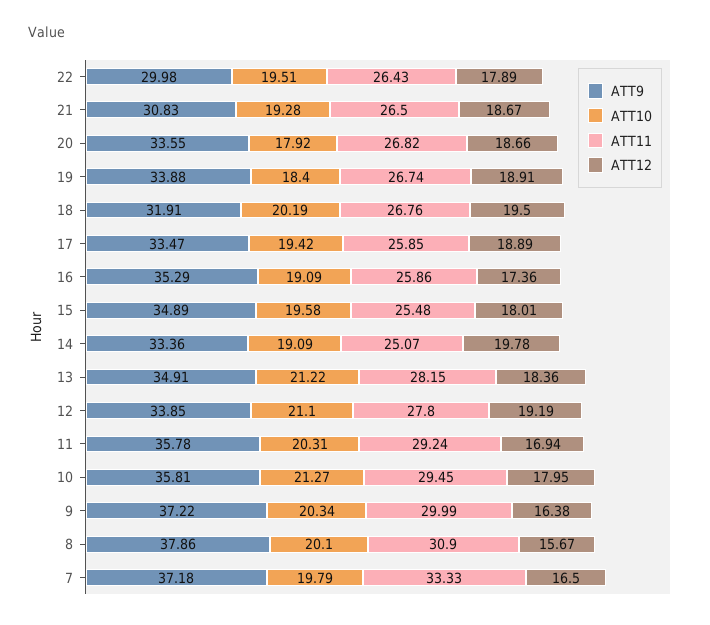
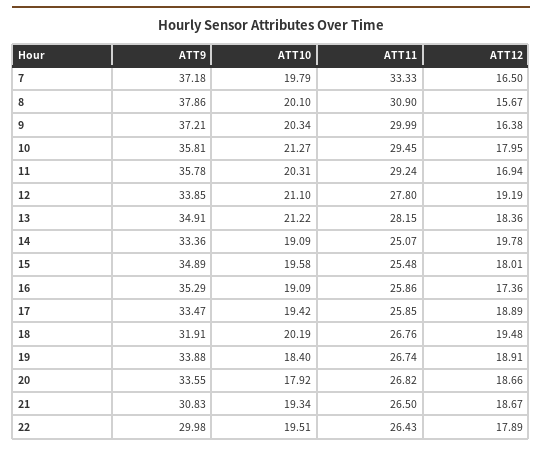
  {
    "ATT9": {
      "22": 29.98,
      "21": 30.83,
      "20": 33.55,
      "19": 33.88,
      "18": 31.91,
      "17": 33.47,
      "16": 35.29,
      "15": 34.89,
      "14": 33.36,
      "13": 34.91,
      "12": 33.85,
      "11": 35.78,
      "10": 35.81,
-     "9": 37.22,
+     "9": 37.21,
      "8": 37.86,
      "7": 37.18
    },
    "ATT10": {
      "22": 19.51,
-     "21": 19.28,
+     "21": 19.34,
      "20": 17.92,
      "19": 18.4,
      "18": 20.19,
      "17": 19.42,
      "16": 19.09,
      "15": 19.58,
      "14": 19.09,
      "13": 21.22,
      "12": 21.1,
      "11": 20.31,
      "10": 21.27,
      "9": 20.34,
      "8": 20.1,
      "7": 19.79
    },
    "ATT11": {
      "22": 26.43,
      "21": 26.5,
      "20": 26.82,
      "19": 26.74,
      "18": 26.76,
      "17": 25.85,
      "16": 25.86,
      "15": 25.48,
      "14": 25.07,
      "13": 28.15,
      "12": 27.8,
      "11": 29.24,
      "10": 29.45,
      "9": 29.99,
      "8": 30.9,
      "7": 33.33
    },
    "ATT12": {
      "22": 17.89,
      "21": 18.67,
      "20": 18.66,
      "19": 18.91,
-     "18": 19.5,
+     "18": 19.48,
      "17": 18.89,
      "16": 17.36,
      "15": 18.01,
      "14": 19.78,
      "13": 18.36,
      "12": 19.19,
      "11": 16.94,
      "10": 17.95,
      "9": 16.38,
      "8": 15.67,
      "7": 16.5
    }
  }

